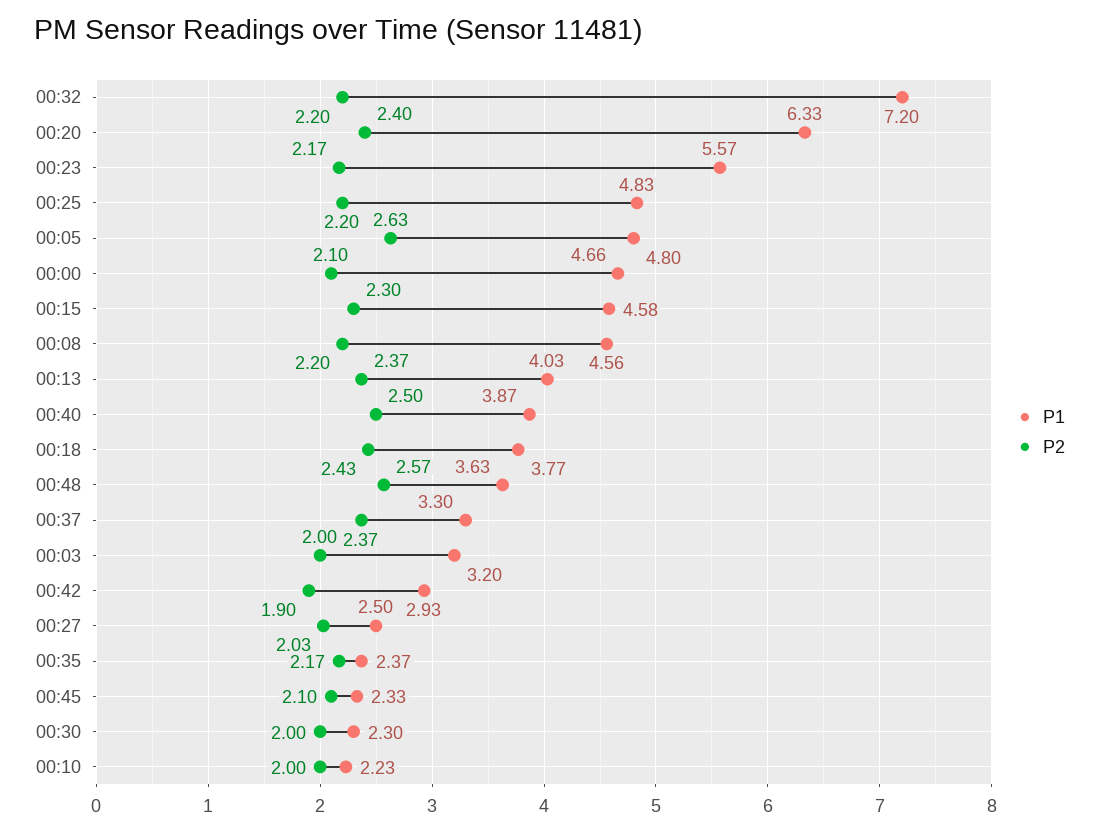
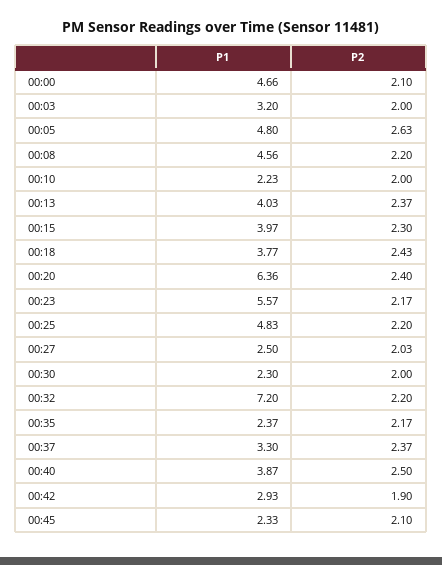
  {
    "P1": {
      "00:32": 7.2,
-     "00:20": 6.33,
+     "00:20": 6.36,
      "00:23": 5.57,
      "00:25": 4.83,
      "00:05": 4.8,
      "00:00": 4.66,
-     "00:15": 4.58,
+     "00:15": 3.97,
      "00:08": 4.56,
      "00:13": 4.03,
      "00:40": 3.87,
      "00:18": 3.77,
-     "00:48": 3.63,
      "00:37": 3.3,
      "00:03": 3.2,
      "00:42": 2.93,
      "00:27": 2.5,
      "00:35": 2.37,
      "00:45": 2.33,
      "00:30": 2.3,
      "00:10": 2.23
    },
    "P2": {
      "00:32": 2.2,
      "00:20": 2.4,
      "00:23": 2.17,
      "00:25": 2.2,
      "00:05": 2.63,
      "00:00": 2.1,
      "00:15": 2.3,
      "00:08": 2.2,
      "00:13": 2.37,
      "00:40": 2.5,
      "00:18": 2.43,
-     "00:48": 2.57,
      "00:37": 2.37,
      "00:03": 2,
      "00:42": 1.9,
      "00:27": 2.03,
      "00:35": 2.17,
      "00:45": 2.1,
      "00:30": 2,
      "00:10": 2
    }
  }

